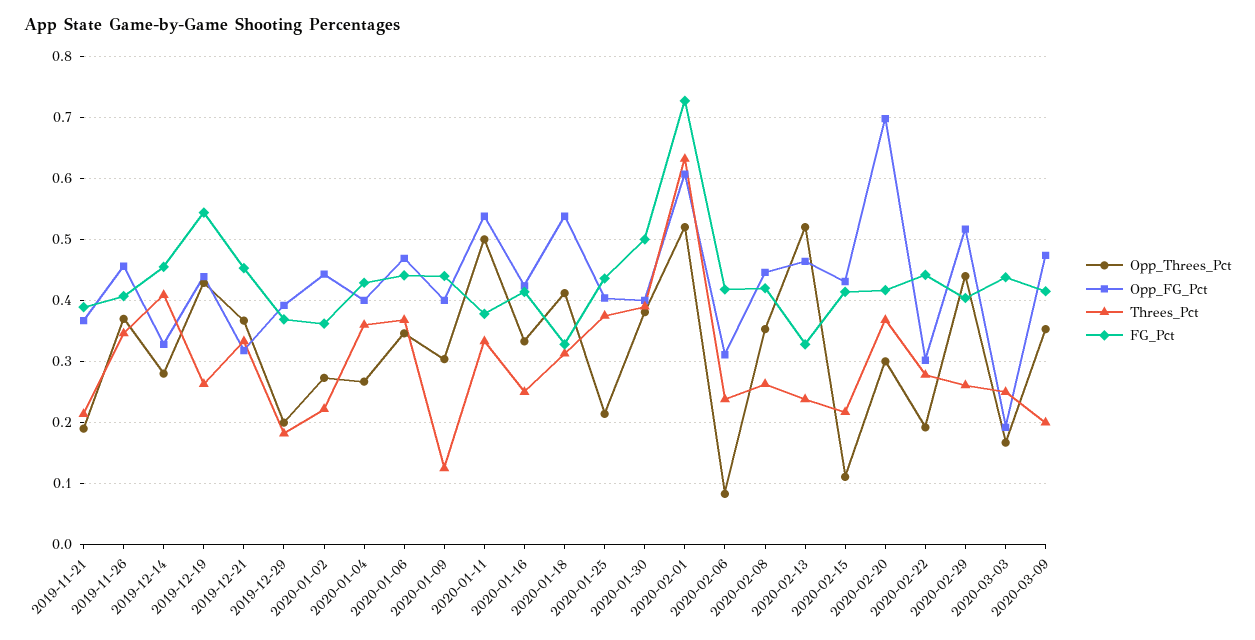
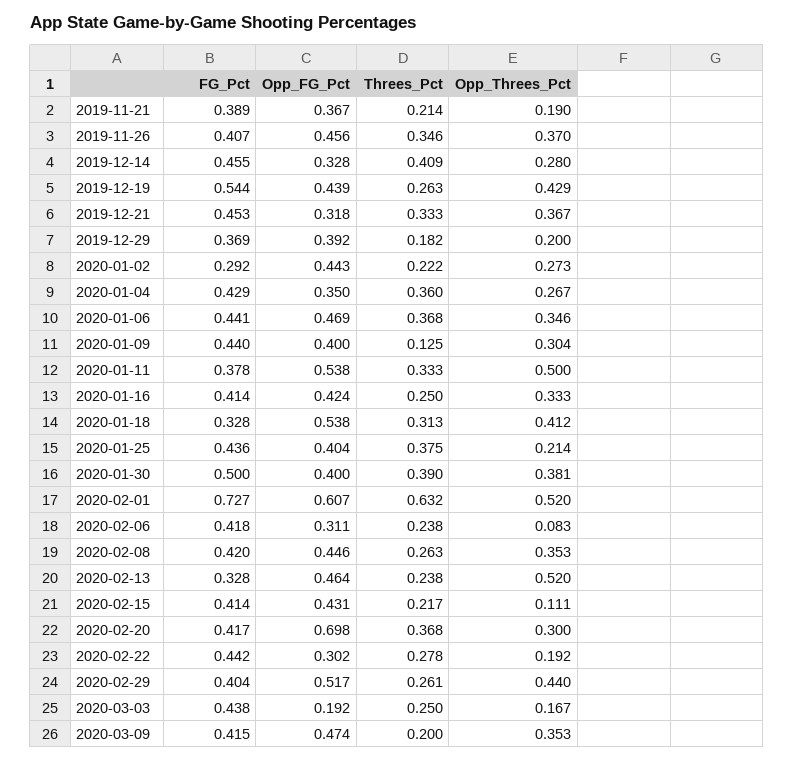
  {
    "Opp_Threes_Pct": {
      "2019-11-21": 0.19,
      "2019-11-26": 0.37,
      "2019-12-14": 0.28,
      "2019-12-19": 0.429,
      "2019-12-21": 0.367,
      "2019-12-29": 0.2,
      "2020-01-02": 0.273,
      "2020-01-04": 0.267,
      "2020-01-06": 0.346,
      "2020-01-09": 0.304,
      "2020-01-11": 0.5,
      "2020-01-16": 0.333,
      "2020-01-18": 0.412,
      "2020-01-25": 0.214,
      "2020-01-30": 0.381,
      "2020-02-01": 0.52,
      "2020-02-06": 0.083,
      "2020-02-08": 0.353,
      "2020-02-13": 0.52,
      "2020-02-15": 0.111,
      "2020-02-20": 0.3,
      "2020-02-22": 0.192,
      "2020-02-29": 0.44,
      "2020-03-03": 0.167,
      "2020-03-09": 0.353
    },
    "Opp_FG_Pct": {
      "2019-11-21": 0.367,
      "2019-11-26": 0.456,
      "2019-12-14": 0.328,
      "2019-12-19": 0.439,
      "2019-12-21": 0.318,
      "2019-12-29": 0.392,
      "2020-01-02": 0.443,
-     "2020-01-04": 0.4,
+     "2020-01-04": 0.35,
      "2020-01-06": 0.469,
      "2020-01-09": 0.4,
      "2020-01-11": 0.538,
      "2020-01-16": 0.424,
      "2020-01-18": 0.538,
      "2020-01-25": 0.404,
      "2020-01-30": 0.4,
      "2020-02-01": 0.607,
      "2020-02-06": 0.311,
      "2020-02-08": 0.446,
      "2020-02-13": 0.464,
      "2020-02-15": 0.431,
      "2020-02-20": 0.698,
      "2020-02-22": 0.302,
      "2020-02-29": 0.517,
      "2020-03-03": 0.192,
      "2020-03-09": 0.474
    },
    "Threes_Pct": {
      "2019-11-21": 0.214,
      "2019-11-26": 0.346,
      "2019-12-14": 0.409,
      "2019-12-19": 0.263,
      "2019-12-21": 0.333,
      "2019-12-29": 0.182,
      "2020-01-02": 0.222,
      "2020-01-04": 0.36,
      "2020-01-06": 0.368,
      "2020-01-09": 0.125,
      "2020-01-11": 0.333,
      "2020-01-16": 0.25,
      "2020-01-18": 0.313,
      "2020-01-25": 0.375,
      "2020-01-30": 0.39,
      "2020-02-01": 0.632,
      "2020-02-06": 0.238,
      "2020-02-08": 0.263,
      "2020-02-13": 0.238,
      "2020-02-15": 0.217,
      "2020-02-20": 0.368,
      "2020-02-22": 0.278,
      "2020-02-29": 0.261,
      "2020-03-03": 0.25,
      "2020-03-09": 0.2
    },
    "FG_Pct": {
      "2019-11-21": 0.389,
      "2019-11-26": 0.407,
      "2019-12-14": 0.455,
      "2019-12-19": 0.544,
      "2019-12-21": 0.453,
      "2019-12-29": 0.369,
-     "2020-01-02": 0.36,
+     "2020-01-02": 0.292,
      "2020-01-04": 0.429,
      "2020-01-06": 0.441,
      "2020-01-09": 0.44,
      "2020-01-11": 0.378,
      "2020-01-16": 0.414,
      "2020-01-18": 0.328,
      "2020-01-25": 0.436,
      "2020-01-30": 0.5,
      "2020-02-01": 0.727,
      "2020-02-06": 0.418,
      "2020-02-08": 0.42,
      "2020-02-13": 0.328,
      "2020-02-15": 0.414,
      "2020-02-20": 0.417,
      "2020-02-22": 0.442,
      "2020-02-29": 0.404,
      "2020-03-03": 0.438,
      "2020-03-09": 0.415
    }
  }

